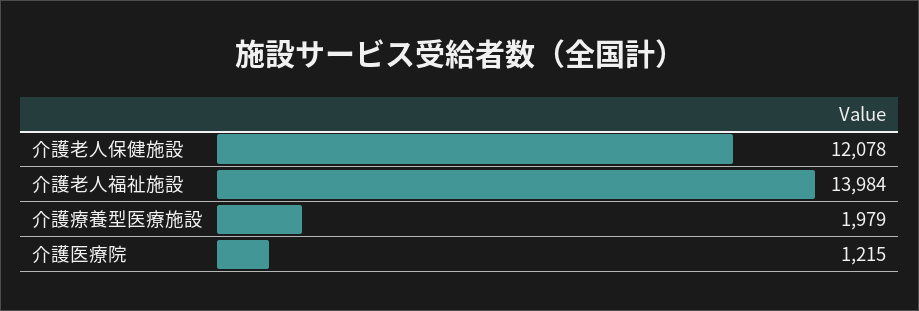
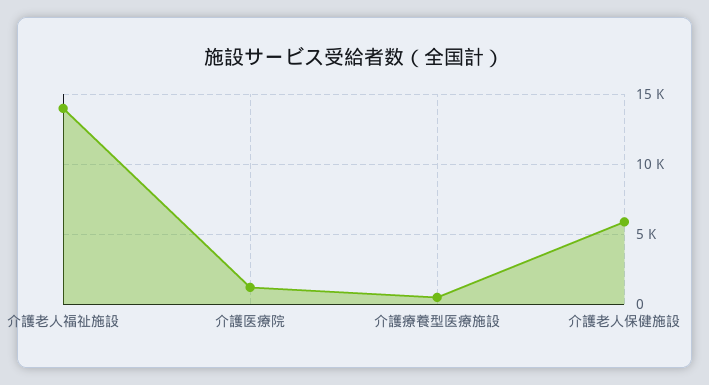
  {
-   "介護老人保健施設": 12078,
+   "介護老人保健施設": 6000,
    "介護老人福祉施設": 13984,
-   "介護療養型医療施設": 1979,
+   "介護療養型医療施設": 500,
    "介護医療院": 1215
  }

